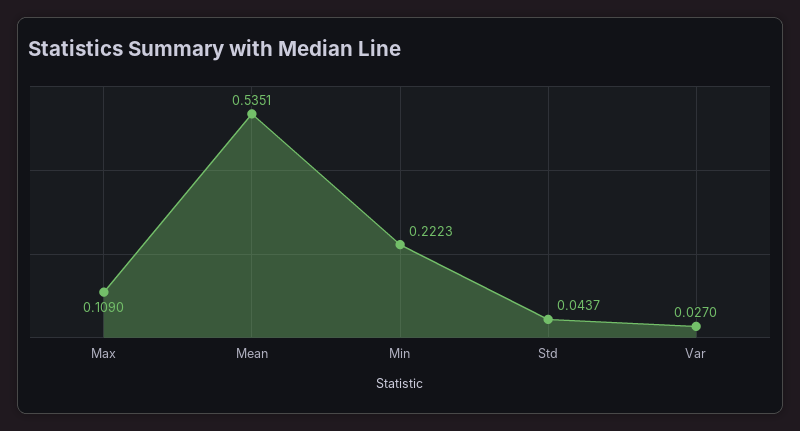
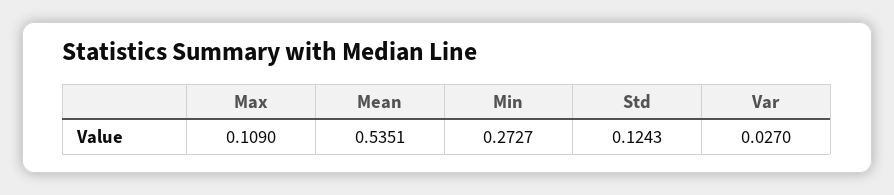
  {
    "Max": 0.109,
    "Mean": 0.5351,
-   "Min": 0.2223,
+   "Min": 0.2727,
-   "Std": 0.0437,
+   "Std": 0.1243,
    "Var": 0.027
  }

